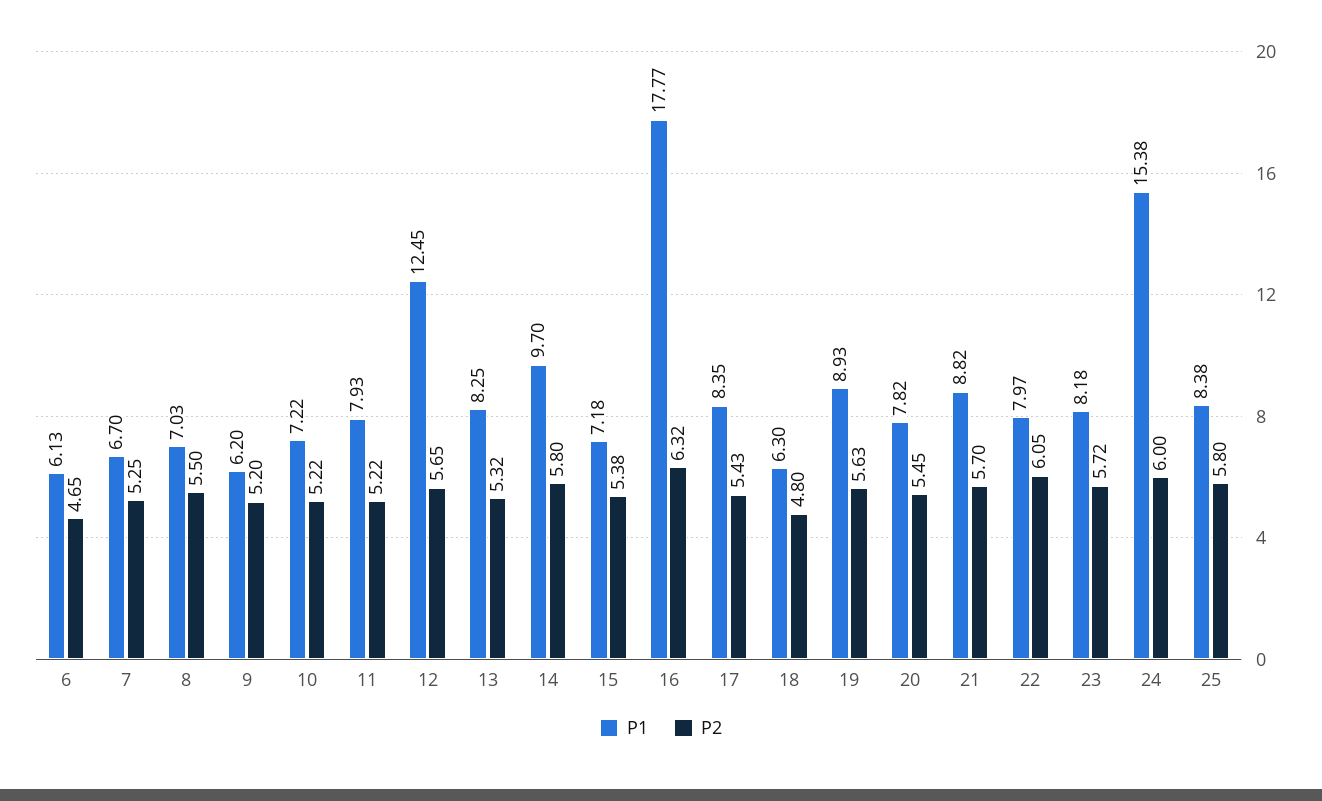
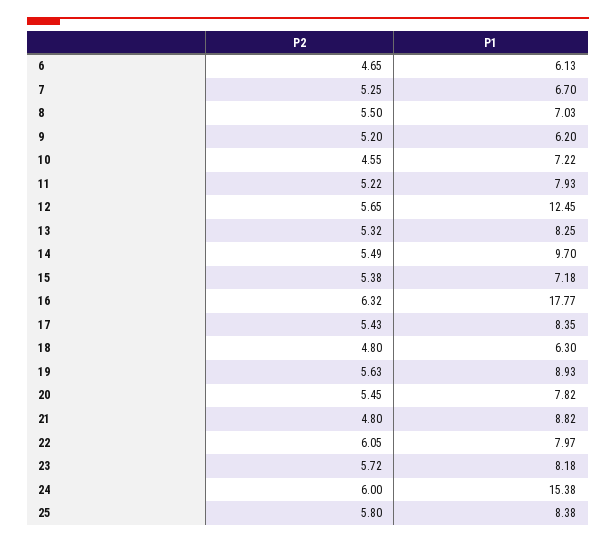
  {
    "P1": {
      "6": 6.13,
      "7": 6.7,
      "8": 7.03,
      "9": 6.2,
      "10": 7.22,
      "11": 7.93,
      "12": 12.45,
      "13": 8.25,
      "14": 9.7,
      "15": 7.18,
      "16": 17.77,
      "17": 8.35,
      "18": 6.3,
      "19": 8.93,
      "20": 7.82,
      "21": 8.82,
      "22": 7.97,
      "23": 8.18,
      "24": 15.38,
      "25": 8.38
    },
    "P2": {
      "6": 4.65,
      "7": 5.25,
      "8": 5.5,
      "9": 5.2,
-     "10": 5.22,
+     "10": 4.55,
      "11": 5.22,
      "12": 5.65,
      "13": 5.32,
-     "14": 5.8,
+     "14": 5.49,
      "15": 5.38,
      "16": 6.32,
      "17": 5.43,
      "18": 4.8,
      "19": 5.63,
      "20": 5.45,
-     "21": 5.7,
+     "21": 4.8,
      "22": 6.05,
      "23": 5.72,
      "24": 6,
      "25": 5.8
    }
  }

